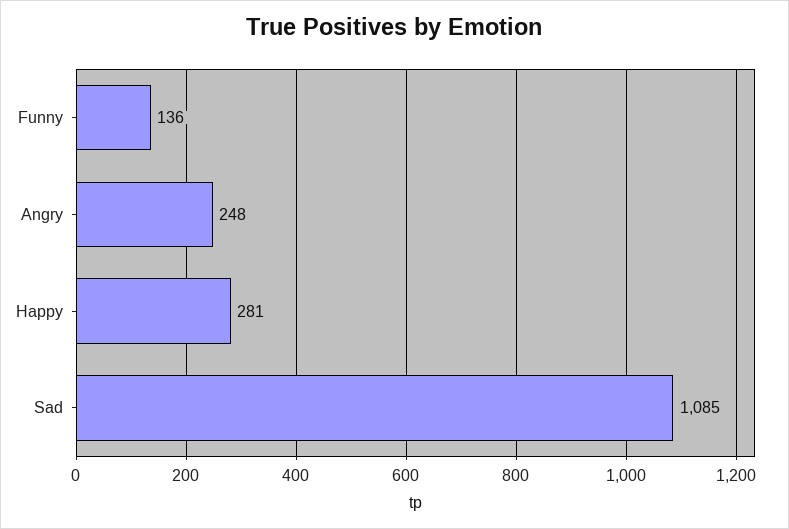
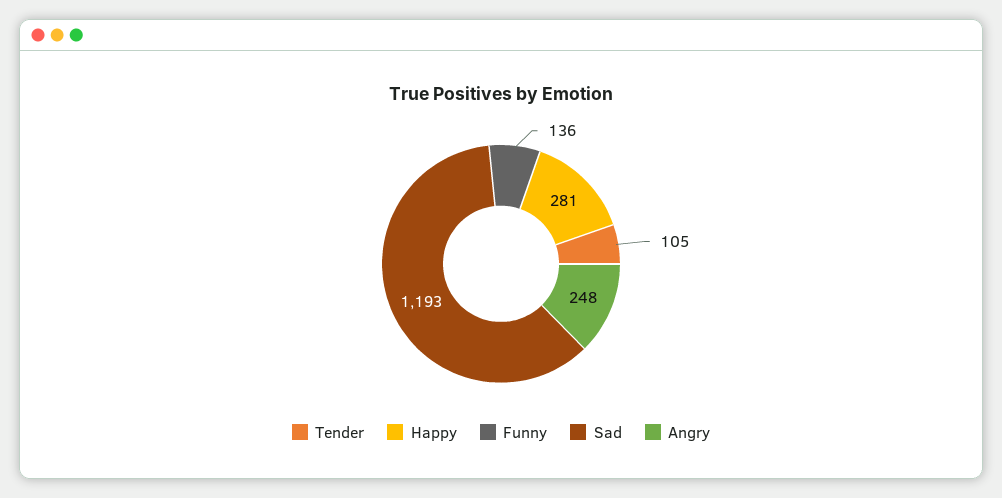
  {
    "Funny": 136,
    "Angry": 248,
    "Happy": 281,
-   "Sad": 1085
+   "Sad": 1193,
+   "Tender": 105
  }

